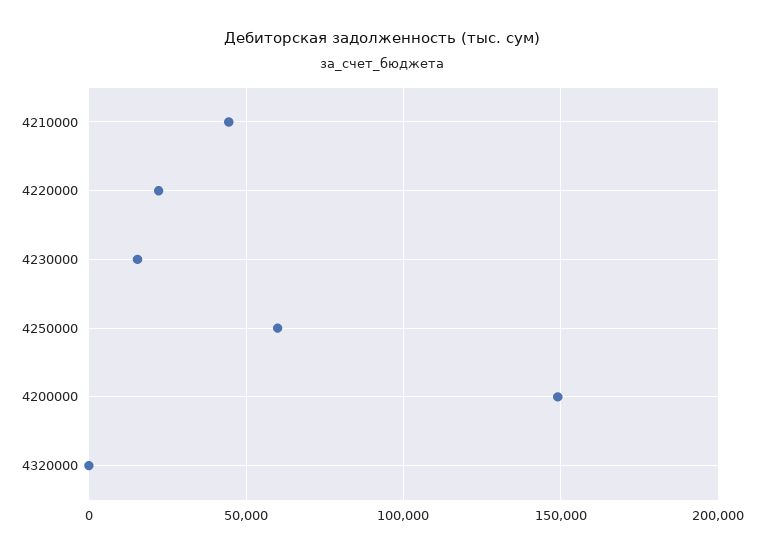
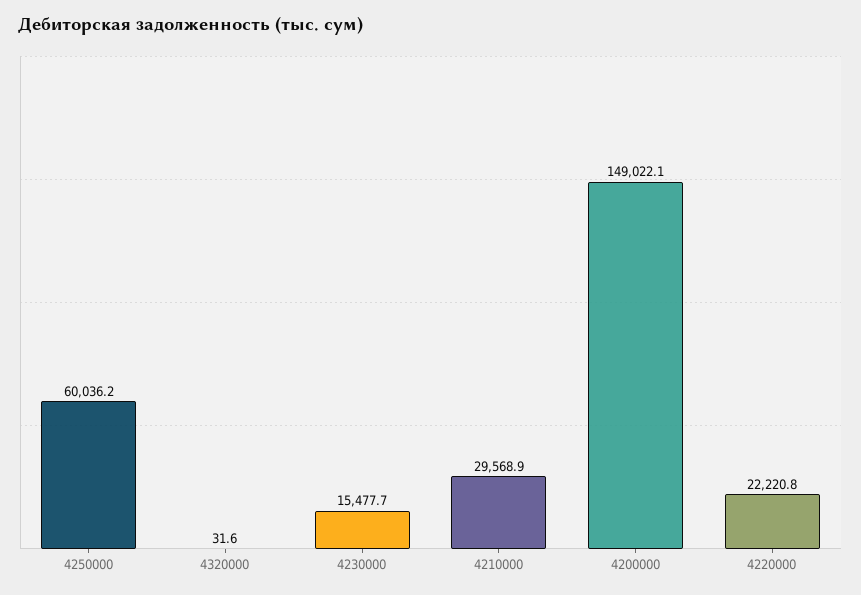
  {
-   "4210000": 45000,
+   "4210000": 29568.9,
    "4220000": 22220.8,
    "4230000": 15477.7,
    "4250000": 60036.2,
    "4200000": 149022.1,
    "4320000": 31.6
  }

